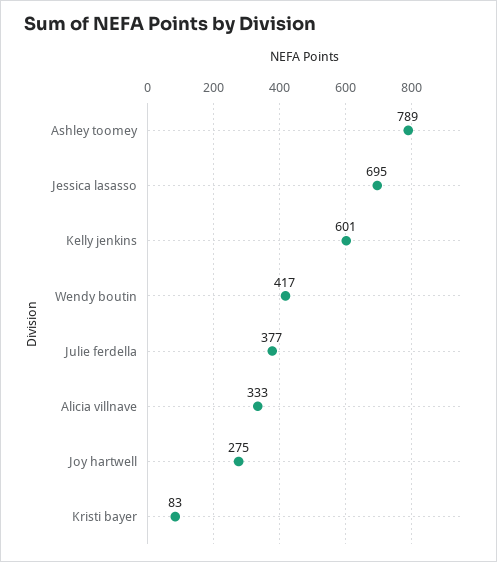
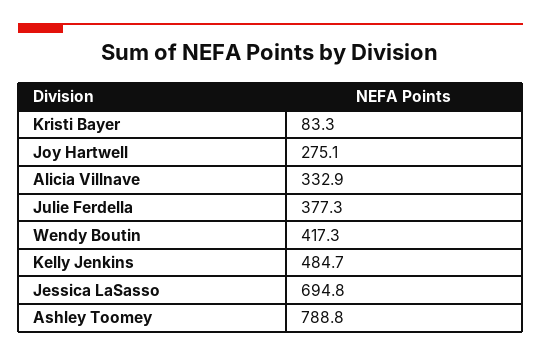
  {
    "Ashley toomey": 788.8,
    "Jessica lasasso": 694.8,
-   "Kelly jenkins": 601,
+   "Kelly jenkins": 484.7,
    "Wendy boutin": 417.3,
    "Julie ferdella": 377.3,
    "Alicia villnave": 332.9,
    "Joy hartwell": 275.1,
    "Kristi bayer": 83.3
  }

